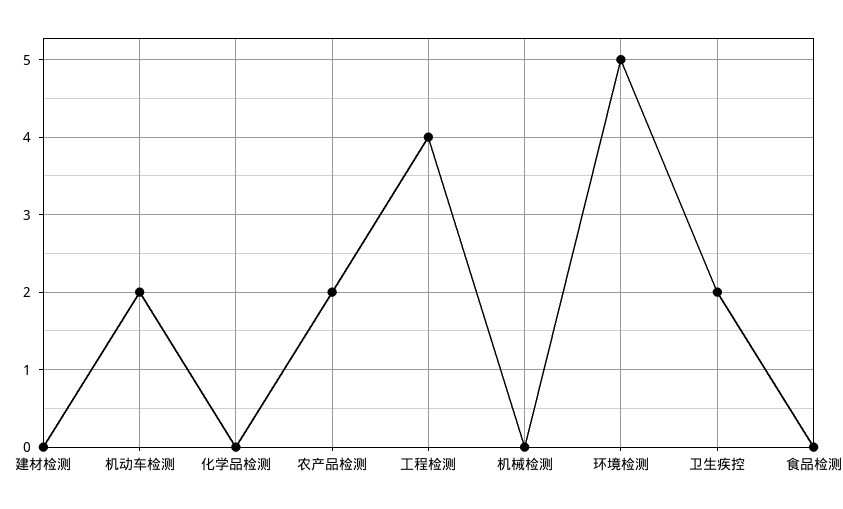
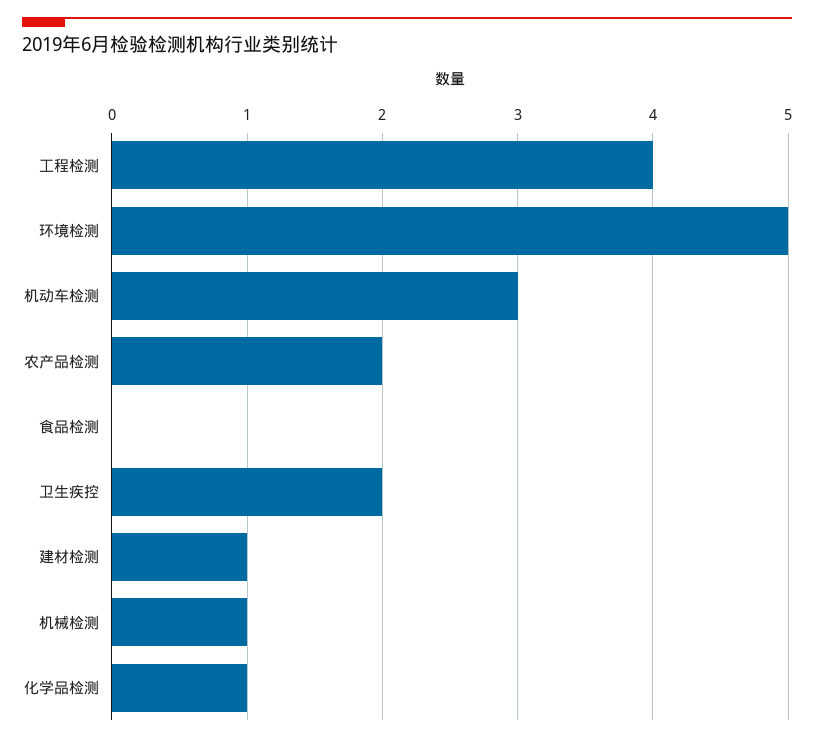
  {
-   "建材检测": 0,
+   "建材检测": 1,
-   "机动车检测": 2,
+   "机动车检测": 3,
-   "化学品检测": 0,
+   "化学品检测": 1,
    "农产品检测": 2,
    "工程检测": 4,
-   "机械检测": 0,
+   "机械检测": 1,
    "环境检测": 5,
    "卫生疾控": 2,
    "食品检测": 0
  }

